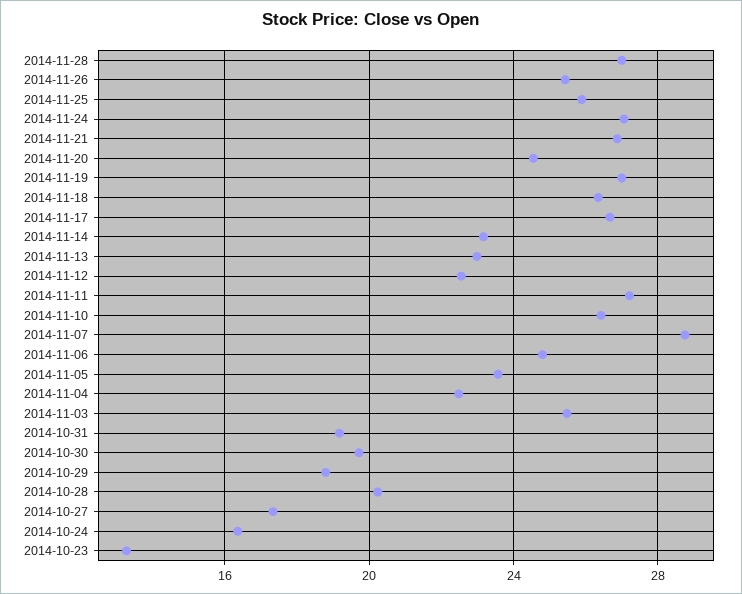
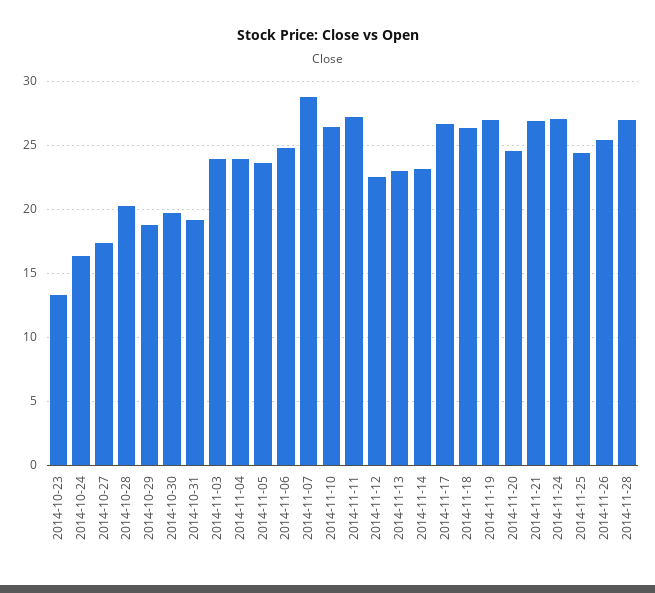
  {
    "2014-11-28": 27,
    "2014-11-26": 25.5,
-   "2014-11-25": 26,
+   "2014-11-25": 24.5,
    "2014-11-24": 27,
    "2014-11-21": 27,
    "2014-11-20": 24.5,
    "2014-11-19": 27,
    "2014-11-18": 26.5,
    "2014-11-17": 26.5,
    "2014-11-14": 23,
    "2014-11-13": 23,
    "2014-11-12": 22.5,
    "2014-11-11": 27,
    "2014-11-10": 26.5,
    "2014-11-07": 29,
    "2014-11-06": 25,
    "2014-11-05": 23.5,
-   "2014-11-04": 22.5,
+   "2014-11-04": 24,
-   "2014-11-03": 25.5,
+   "2014-11-03": 24,
    "2014-10-31": 19,
    "2014-10-30": 19.5,
    "2014-10-29": 19,
    "2014-10-28": 20,
    "2014-10-27": 17.5,
    "2014-10-24": 16.5,
    "2014-10-23": 13.5
  }

